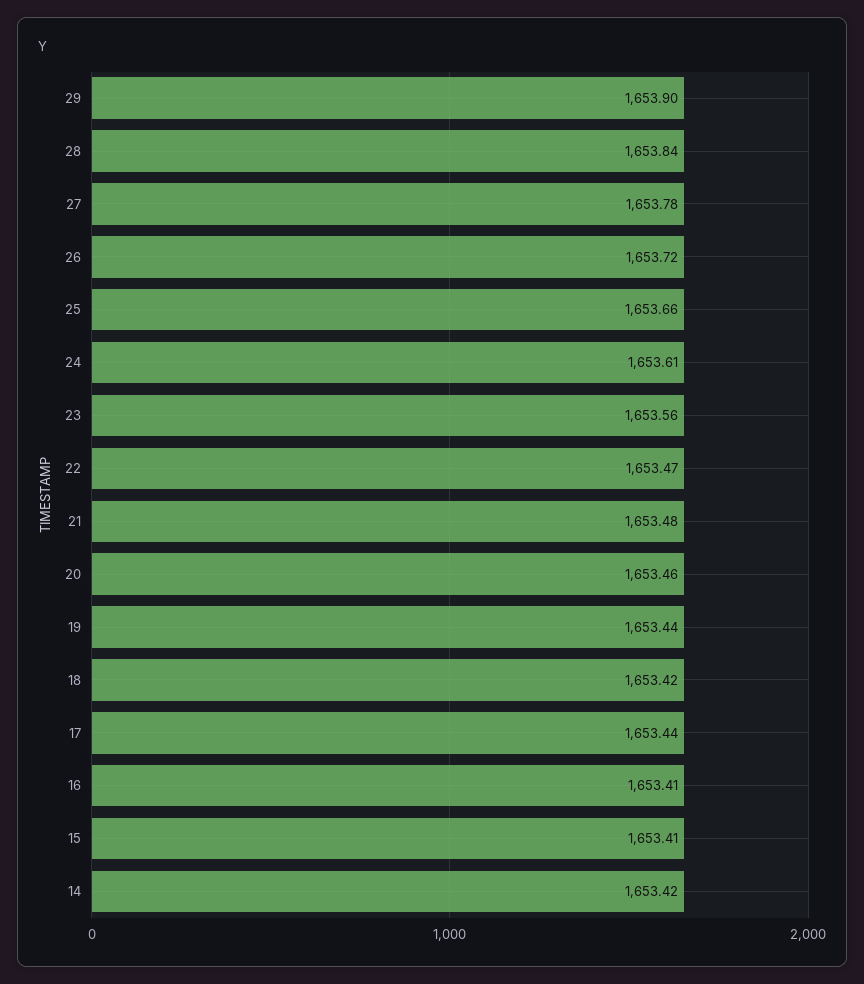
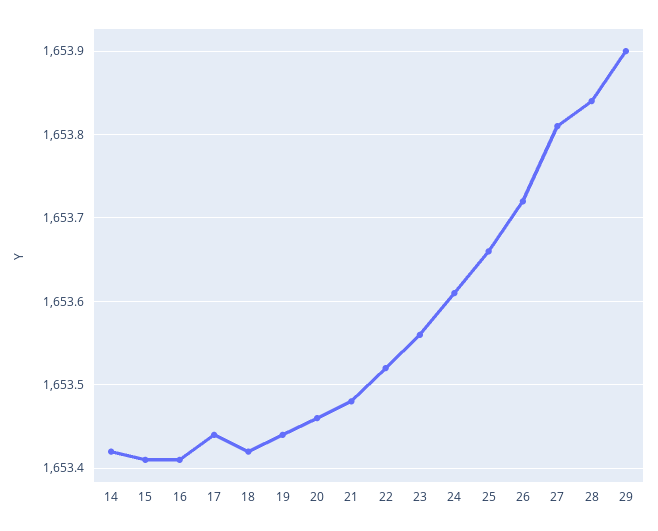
  {
    "29": 1653.9,
    "28": 1653.84,
-   "27": 1653.78,
+   "27": 1653.81,
    "26": 1653.72,
    "25": 1653.66,
    "24": 1653.61,
    "23": 1653.56,
-   "22": 1653.47,
+   "22": 1653.52,
    "21": 1653.48,
    "20": 1653.46,
    "19": 1653.44,
    "18": 1653.42,
    "17": 1653.44,
    "16": 1653.41,
    "15": 1653.41,
    "14": 1653.42
  }

